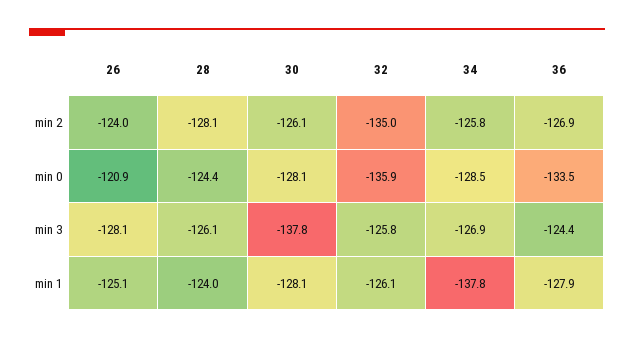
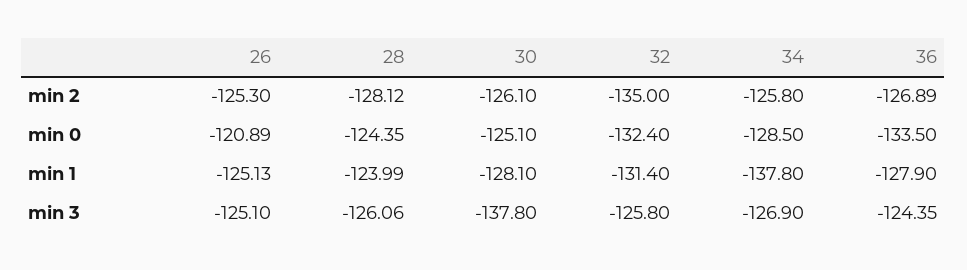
  {
    "26": {
-     "min 2": -124,
+     "min 2": -125.3,
      "min 0": -120.89,
-     "min 3": -128.1,
+     "min 3": -125.1,
      "min 1": -125.13
    },
    "28": {
      "min 2": -128.12,
      "min 0": -124.35,
      "min 3": -126.06,
      "min 1": -123.99
    },
    "30": {
      "min 2": -126.1,
-     "min 0": -128.1,
+     "min 0": -125.1,
      "min 3": -137.8,
      "min 1": -128.1
    },
    "32": {
      "min 2": -135,
-     "min 0": -135.9,
+     "min 0": -132.4,
      "min 3": -125.8,
-     "min 1": -126.1
+     "min 1": -131.4
    },
    "34": {
      "min 2": -125.8,
      "min 0": -128.5,
      "min 3": -126.9,
      "min 1": -137.8
    },
    "36": {
      "min 2": -126.89,
      "min 0": -133.5,
      "min 3": -124.35,
      "min 1": -127.9
    }
  }

